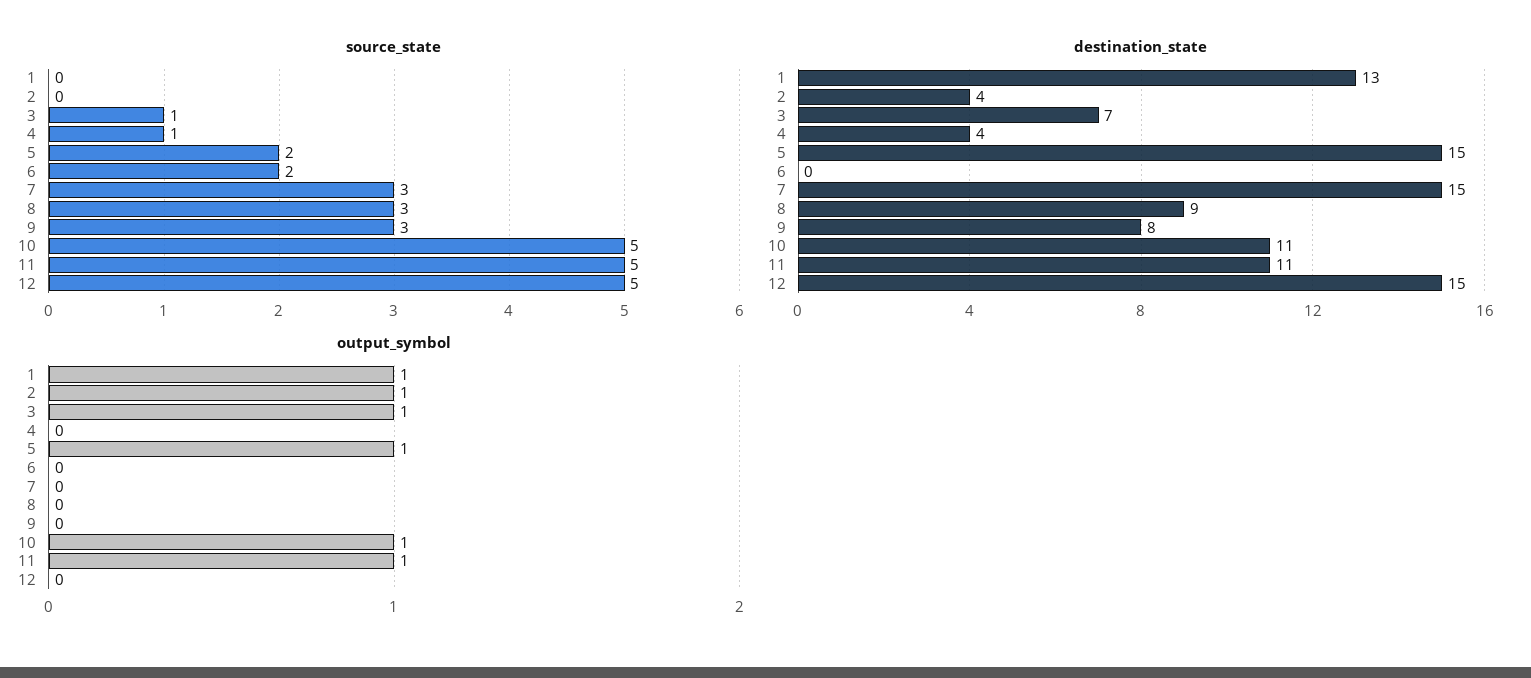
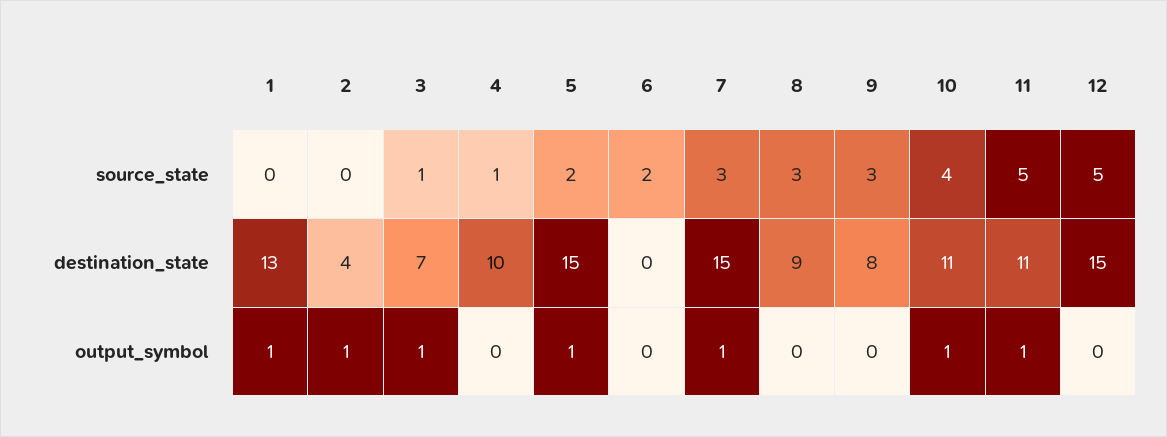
  {
    "source_state": {
      "1": 0,
      "2": 0,
      "3": 1,
      "4": 1,
      "5": 2,
      "6": 2,
      "7": 3,
      "8": 3,
      "9": 3,
-     "10": 5,
+     "10": 4,
      "11": 5,
      "12": 5
    },
    "destination_state": {
      "1": 13,
      "2": 4,
      "3": 7,
-     "4": 4,
+     "4": 10,
      "5": 15,
      "6": 0,
      "7": 15,
      "8": 9,
      "9": 8,
      "10": 11,
      "11": 11,
      "12": 15
    },
    "output_symbol": {
      "1": 1,
      "2": 1,
      "3": 1,
      "4": 0,
      "5": 1,
      "6": 0,
-     "7": 0,
+     "7": 1,
      "8": 0,
      "9": 0,
      "10": 1,
      "11": 1,
      "12": 0
    }
  }

